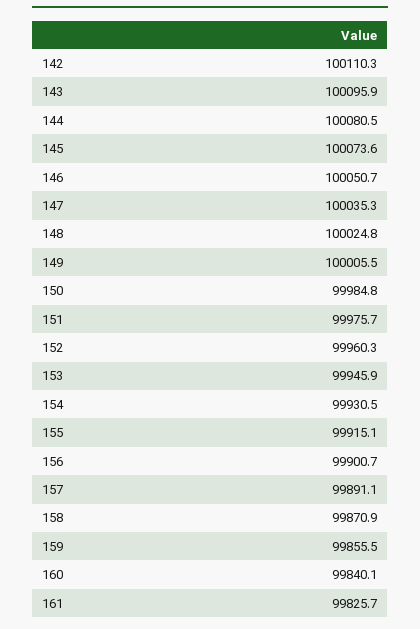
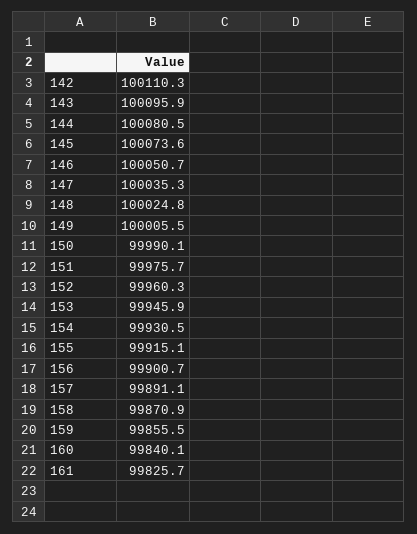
  {
    "142": 100110.3,
    "143": 100095.9,
    "144": 100080.5,
    "145": 100073.6,
    "146": 100050.7,
    "147": 100035.3,
    "148": 100024.8,
    "149": 100005.5,
-   "150": 99984.8,
+   "150": 99990.1,
    "151": 99975.7,
    "152": 99960.3,
    "153": 99945.9,
    "154": 99930.5,
    "155": 99915.1,
    "156": 99900.7,
    "157": 99891.1,
    "158": 99870.9,
    "159": 99855.5,
    "160": 99840.1,
    "161": 99825.7
  }

